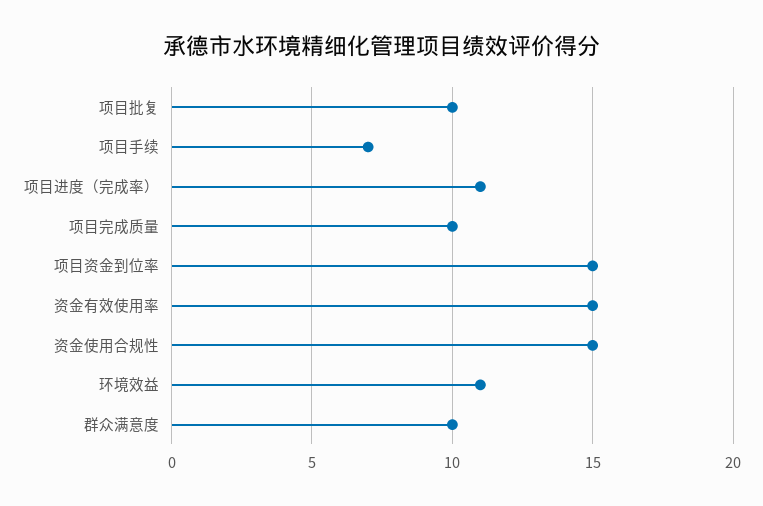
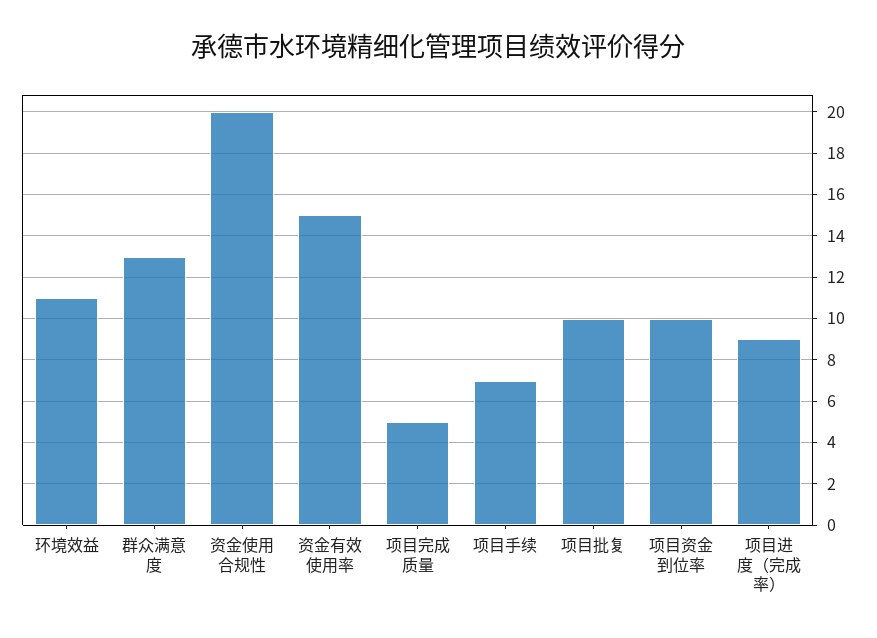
  {
    "项目批复": 10,
    "项目手续": 7,
-   "项目进度（完成率）": 11,
+   "项目进度（完成率）": 9,
-   "项目完成质量": 10,
+   "项目完成质量": 5,
-   "项目资金到位率": 15,
+   "项目资金到位率": 10,
    "资金有效使用率": 15,
-   "资金使用合规性": 15,
+   "资金使用合规性": 20,
    "环境效益": 11,
-   "群众满意度": 10
+   "群众满意度": 13
  }

